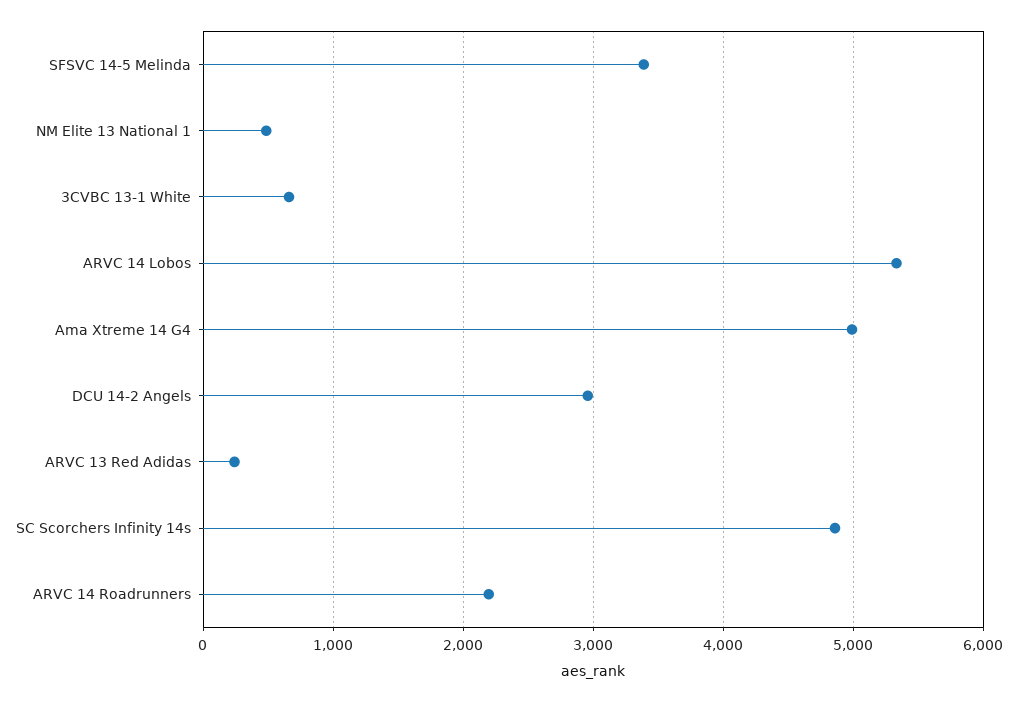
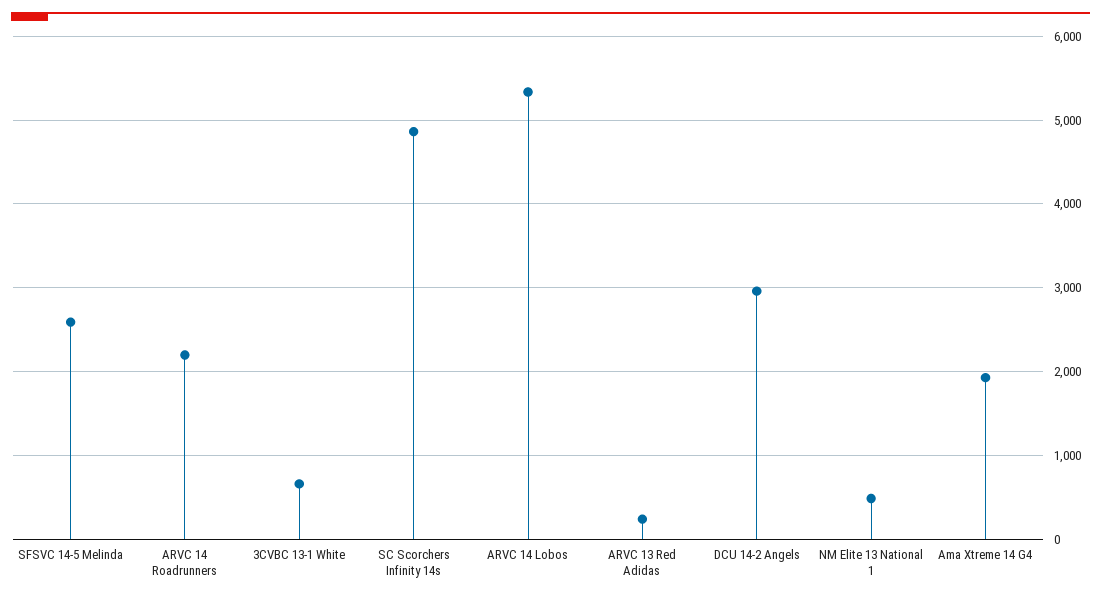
  {
-   "SFSVC 14-5 Melinda": 3400,
+   "SFSVC 14-5 Melinda": 2600,
    "NM Elite 13 National 1": 500,
    "3CVBC 13-1 White": 700,
    "ARVC 14 Lobos": 5300,
-   "Ama Xtreme 14 G4": 5000,
+   "Ama Xtreme 14 G4": 1900,
    "DCU 14-2 Angels": 3000,
    "ARVC 13 Red Adidas": 200,
    "SC Scorchers Infinity 14s": 4900,
    "ARVC 14 Roadrunners": 2200
  }

